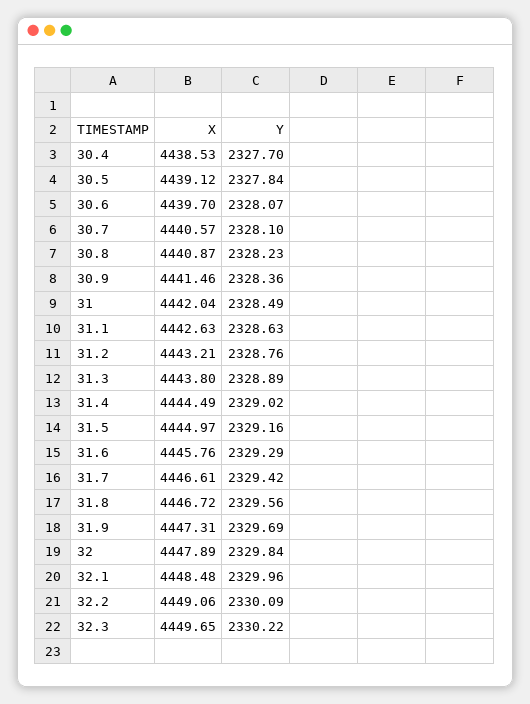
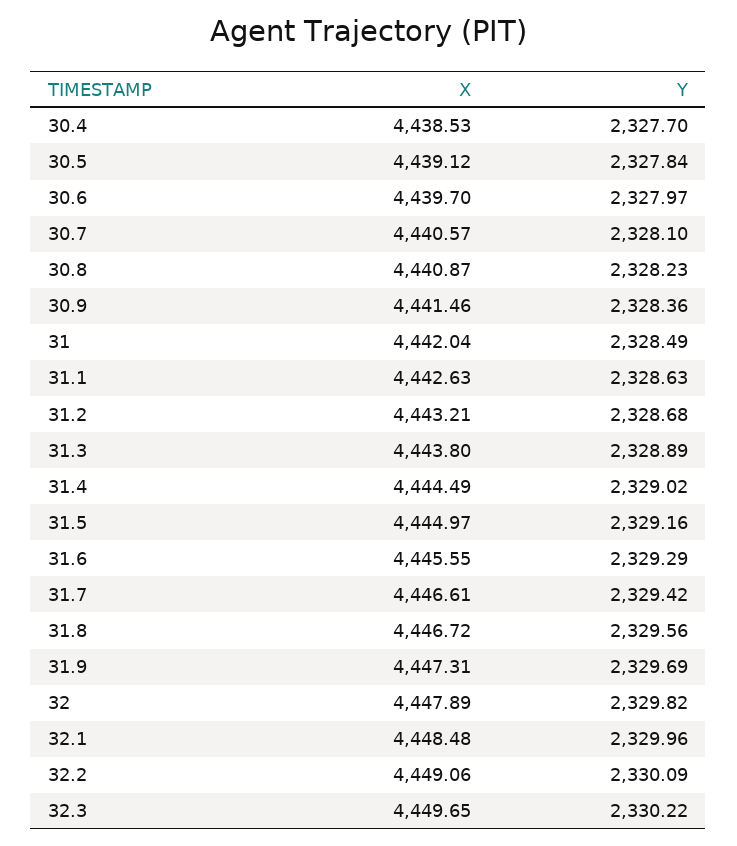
  {
    "X": {
      "30.4": 4438.53,
      "30.5": 4439.12,
      "30.6": 4439.7,
      "30.7": 4440.57,
      "30.8": 4440.87,
      "30.9": 4441.46,
      "31": 4442.04,
      "31.1": 4442.63,
      "31.2": 4443.21,
      "31.3": 4443.8,
      "31.4": 4444.49,
      "31.5": 4444.97,
-     "31.6": 4445.76,
+     "31.6": 4445.55,
      "31.7": 4446.61,
      "31.8": 4446.72,
      "31.9": 4447.31,
      "32": 4447.89,
      "32.1": 4448.48,
      "32.2": 4449.06,
      "32.3": 4449.65
    },
    "Y": {
      "30.4": 2327.7,
      "30.5": 2327.84,
-     "30.6": 2328.07,
+     "30.6": 2327.97,
      "30.7": 2328.1,
      "30.8": 2328.23,
      "30.9": 2328.36,
      "31": 2328.49,
      "31.1": 2328.63,
-     "31.2": 2328.76,
+     "31.2": 2328.68,
      "31.3": 2328.89,
      "31.4": 2329.02,
      "31.5": 2329.16,
      "31.6": 2329.29,
      "31.7": 2329.42,
      "31.8": 2329.56,
      "31.9": 2329.69,
-     "32": 2329.84,
+     "32": 2329.82,
      "32.1": 2329.96,
      "32.2": 2330.09,
      "32.3": 2330.22
    }
  }

